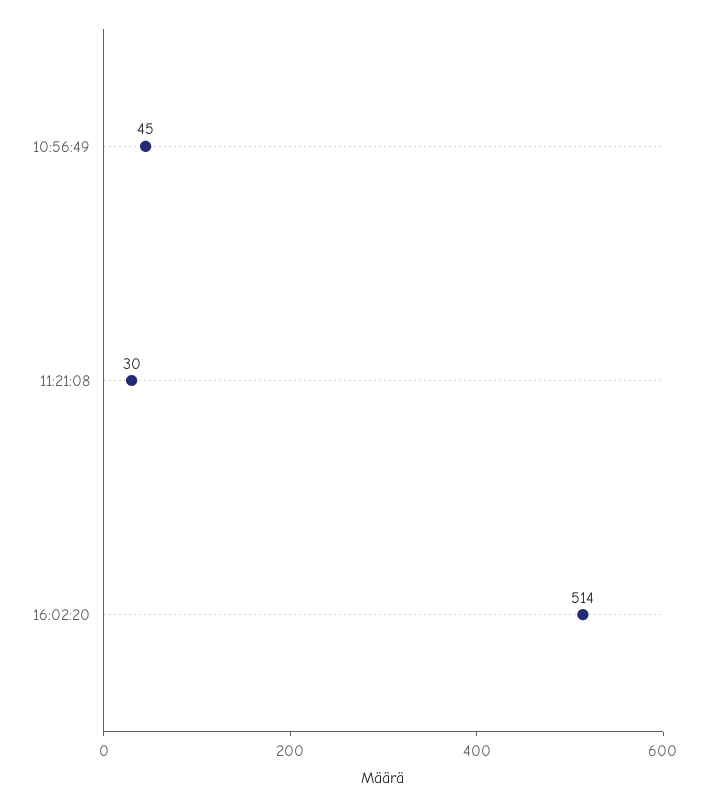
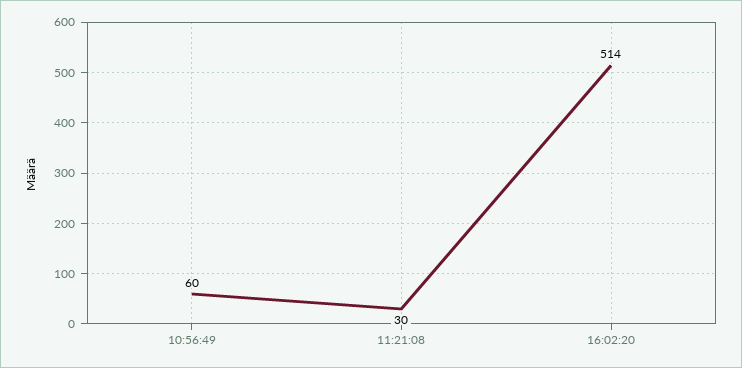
  {
-   "10:56:49": 45,
+   "10:56:49": 60,
    "11:21:08": 30,
    "16:02:20": 514
  }

